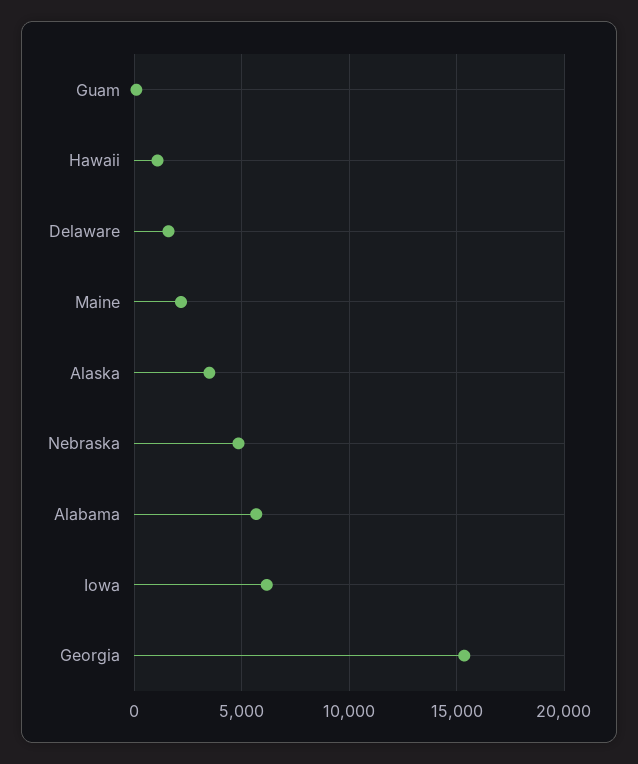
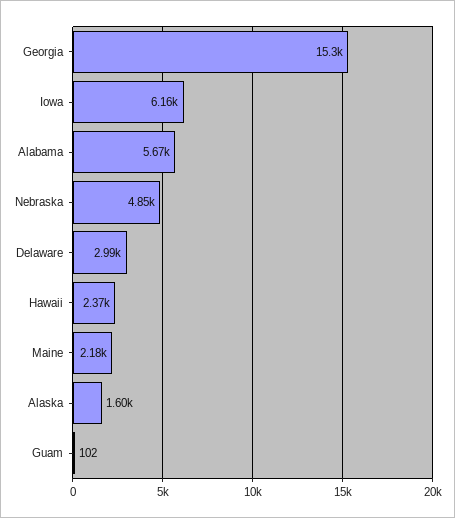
  {
    "Guam": 102,
-   "Hawaii": 1000,
+   "Hawaii": 2370,
-   "Delaware": 1500,
+   "Delaware": 2990,
    "Maine": 2180,
-   "Alaska": 3500,
+   "Alaska": 1600,
    "Nebraska": 4850,
    "Alabama": 5670,
    "Iowa": 6160,
    "Georgia": 15300
  }

